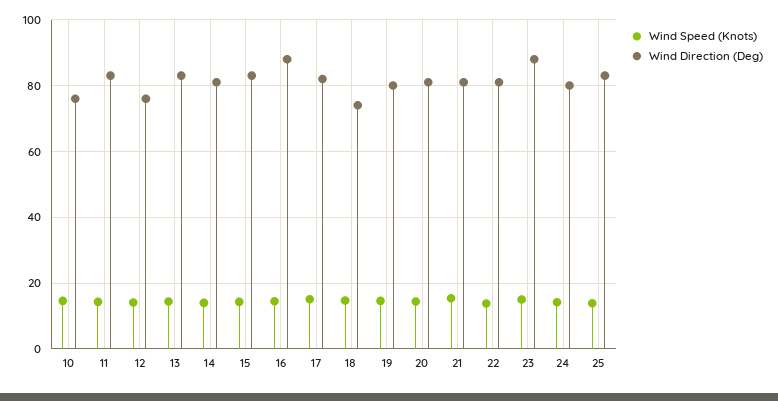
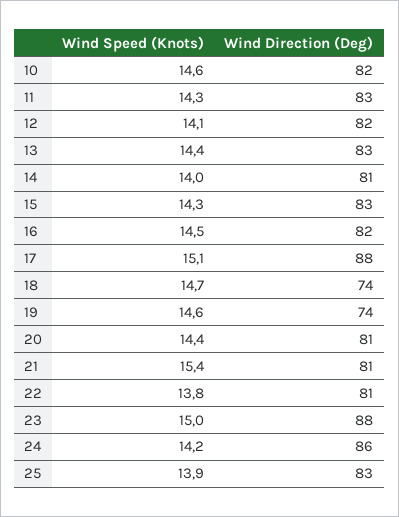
  {
    "Wind Speed (Knots)": {
      "10": 14.6,
      "11": 14.3,
      "12": 14.1,
      "13": 14.4,
      "14": 14,
      "15": 14.3,
      "16": 14.5,
      "17": 15.1,
      "18": 14.7,
      "19": 14.6,
      "20": 14.4,
      "21": 15.4,
      "22": 13.8,
      "23": 15,
      "24": 14.2,
      "25": 13.9
    },
    "Wind Direction (Deg)": {
-     "10": 76,
+     "10": 82,
      "11": 83,
-     "12": 76,
+     "12": 82,
      "13": 83,
      "14": 81,
      "15": 83,
-     "16": 88,
+     "16": 82,
-     "17": 82,
+     "17": 88,
      "18": 74,
-     "19": 80,
+     "19": 74,
      "20": 81,
      "21": 81,
      "22": 81,
      "23": 88,
-     "24": 80,
+     "24": 86,
      "25": 83
    }
  }

